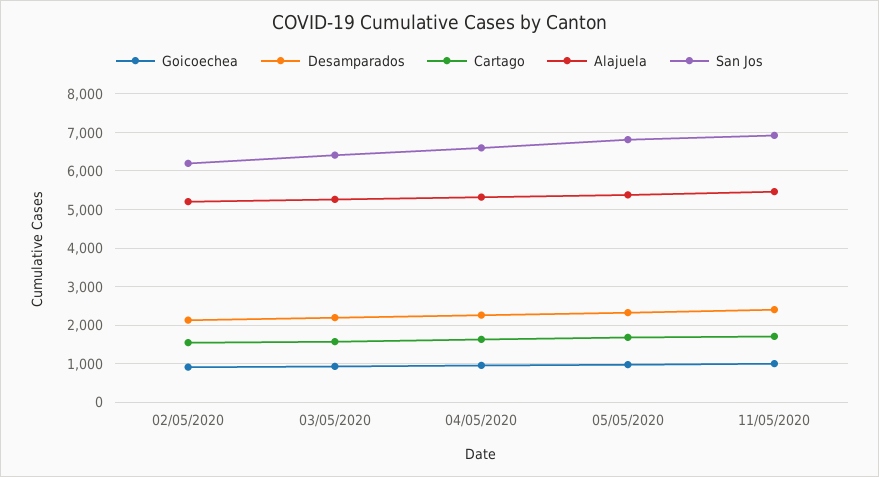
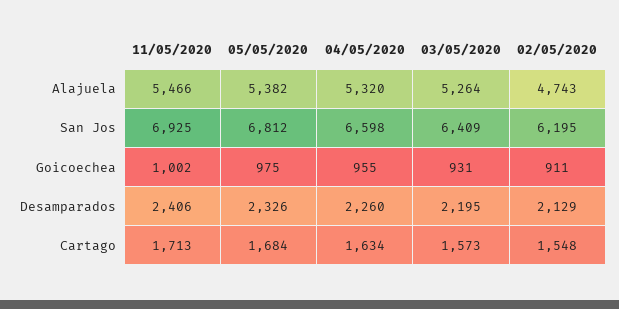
  {
    "Goicoechea": {
      "02/05/2020": 911,
      "03/05/2020": 931,
      "04/05/2020": 955,
      "05/05/2020": 975,
      "11/05/2020": 1002
    },
    "Desamparados": {
      "02/05/2020": 2129,
      "03/05/2020": 2195,
      "04/05/2020": 2260,
      "05/05/2020": 2326,
      "11/05/2020": 2406
    },
    "Cartago": {
      "02/05/2020": 1548,
      "03/05/2020": 1573,
      "04/05/2020": 1634,
      "05/05/2020": 1684,
      "11/05/2020": 1713
    },
    "Alajuela": {
-     "02/05/2020": 5200,
+     "02/05/2020": 4743,
      "03/05/2020": 5264,
      "04/05/2020": 5320,
      "05/05/2020": 5382,
      "11/05/2020": 5466
    },
    "San Jos": {
      "02/05/2020": 6195,
      "03/05/2020": 6409,
      "04/05/2020": 6598,
      "05/05/2020": 6812,
      "11/05/2020": 6925
    }
  }

